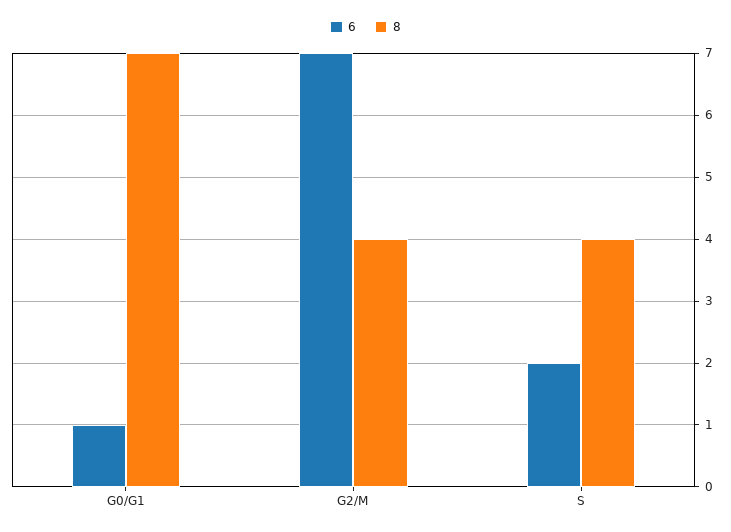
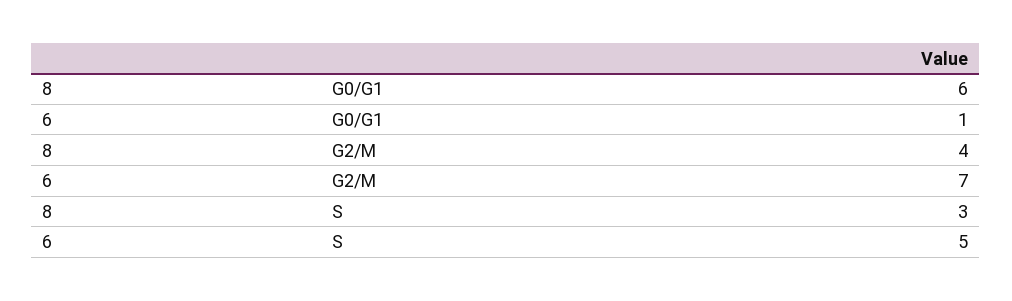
  {
    "6": {
      "G0/G1": 1,
      "G2/M": 7,
-     "S": 2
+     "S": 5
    },
    "8": {
-     "G0/G1": 7,
+     "G0/G1": 6,
      "G2/M": 4,
-     "S": 4
+     "S": 3
    }
  }

